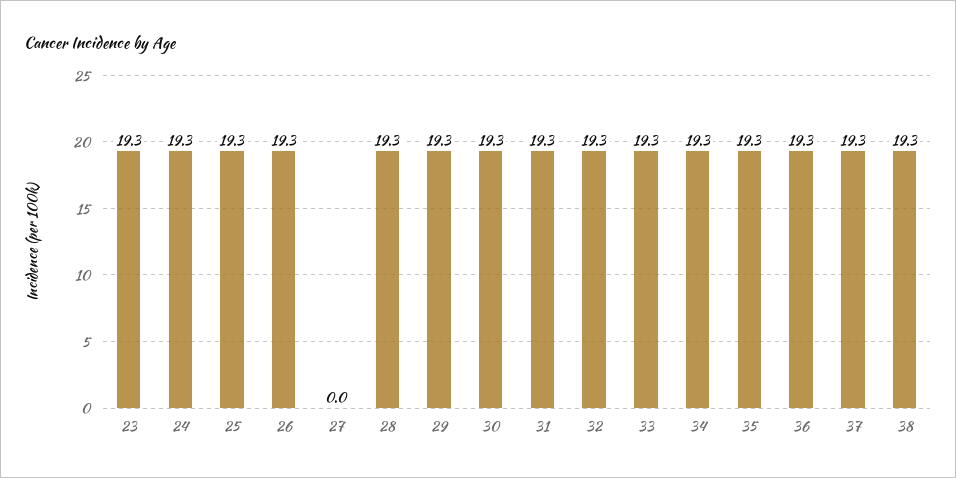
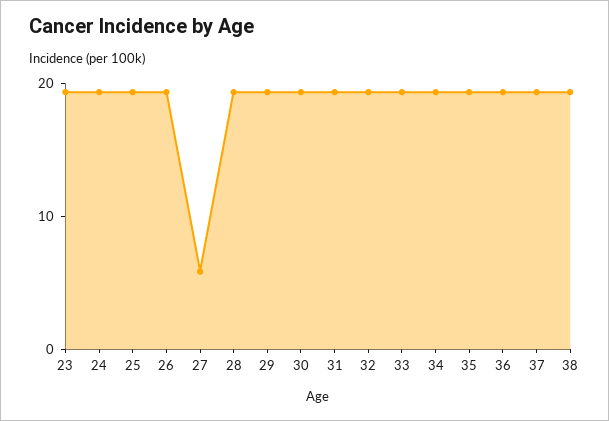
  {
    "23": 19.3,
    "24": 19.3,
    "25": 19.3,
    "26": 19.3,
-   "27": 0,
+   "27": 6,
    "28": 19.3,
    "29": 19.3,
    "30": 19.3,
    "31": 19.3,
    "32": 19.3,
    "33": 19.3,
    "34": 19.3,
    "35": 19.3,
    "36": 19.3,
    "37": 19.3,
    "38": 19.3
  }

